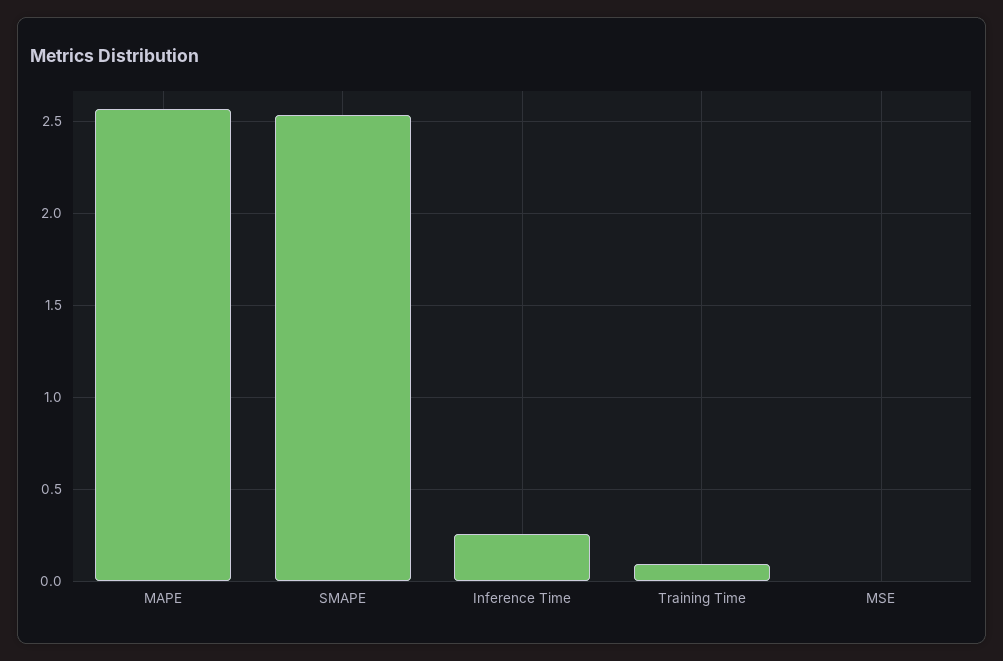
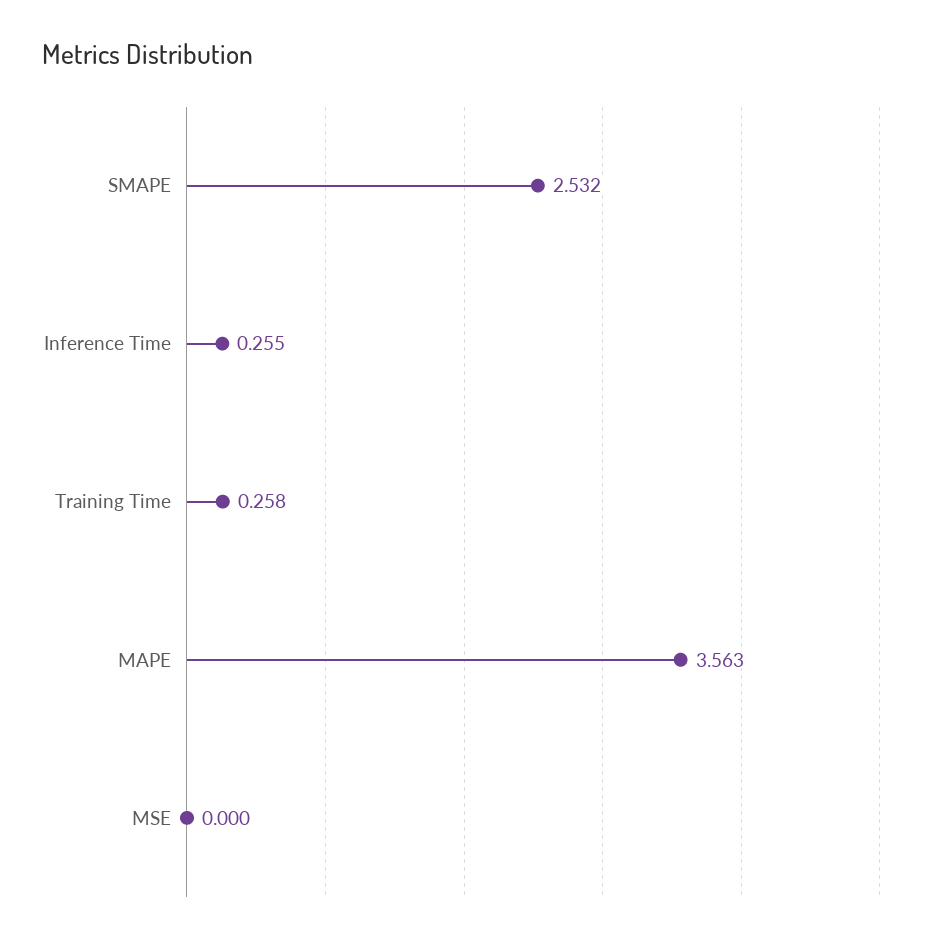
  {
-   "MAPE": 2.55,
+   "MAPE": 3.563,
    "SMAPE": 2.532,
    "Inference Time": 0.255,
-   "Training Time": 0.1,
+   "Training Time": 0.258,
    "MSE": 0
  }

